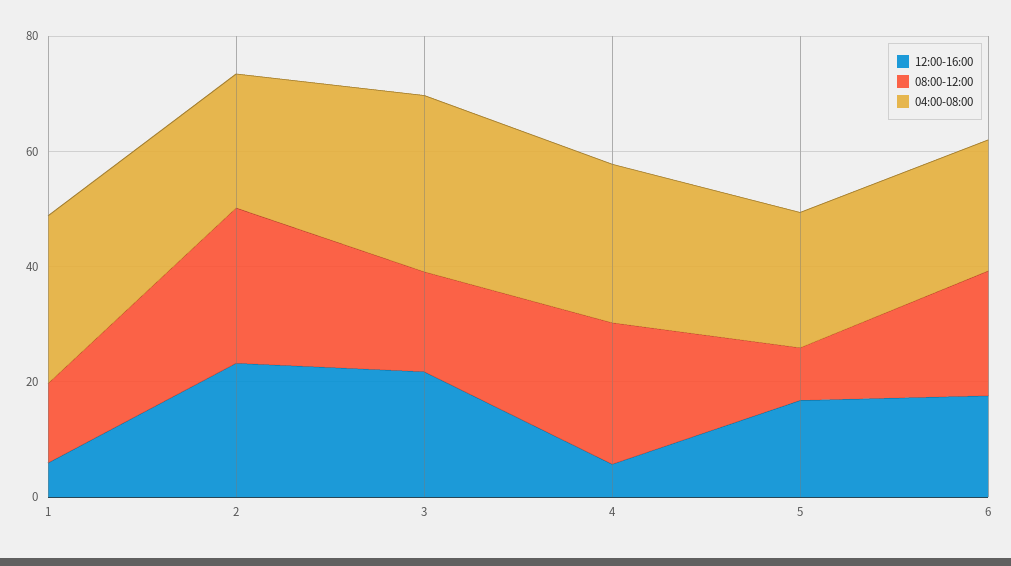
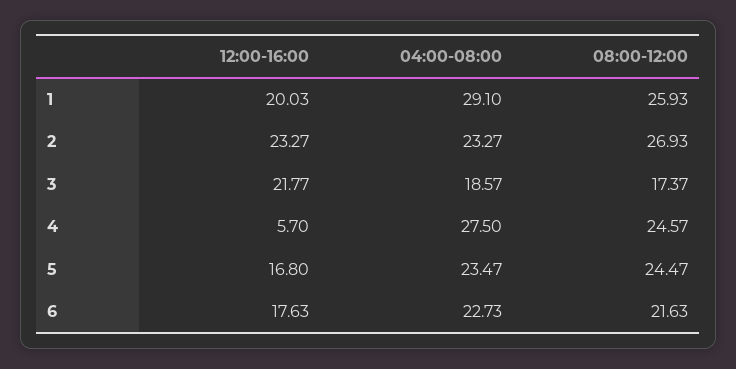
  {
    "12:00-16:00": {
-     "1": 5,
+     "1": 20.03,
      "2": 23.27,
      "3": 21.77,
      "4": 5.7,
      "5": 16.8,
      "6": 17.63
    },
    "08:00-12:00": {
-     "1": 15,
+     "1": 25.93,
      "2": 26.93,
      "3": 17.37,
      "4": 24.57,
-     "5": 10,
+     "5": 24.47,
      "6": 21.63
    },
    "04:00-08:00": {
      "1": 29.1,
      "2": 23.27,
-     "3": 30,
+     "3": 18.57,
      "4": 27.5,
      "5": 23.47,
      "6": 22.73
    }
  }

